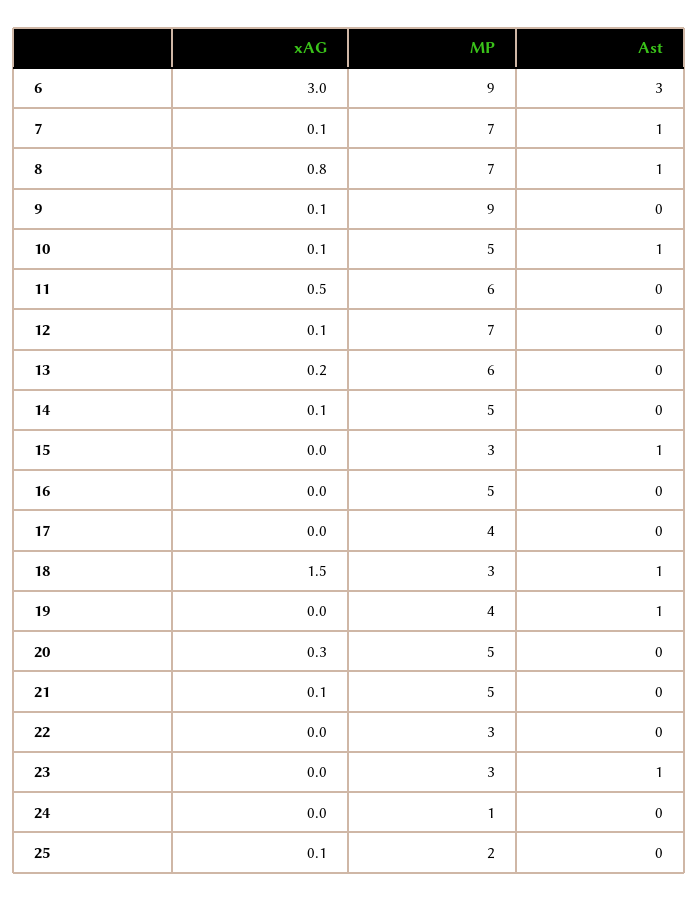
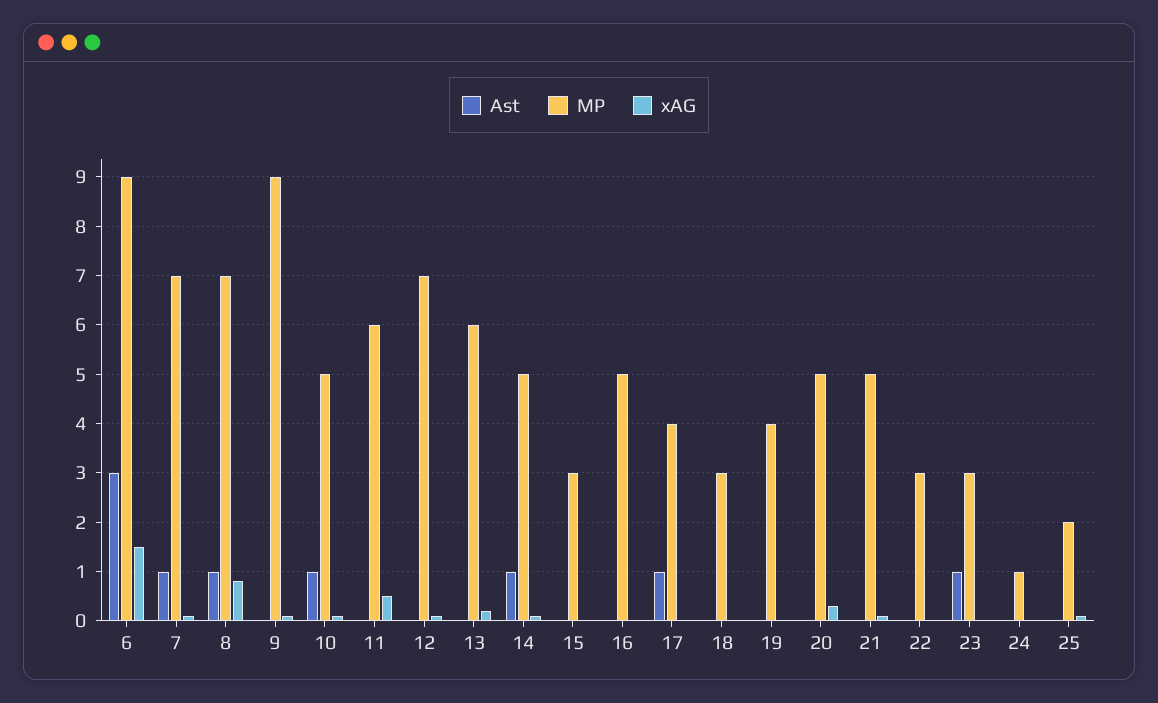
  {
    "xAG": {
-     "6": 3,
+     "6": 1.5,
      "7": 0.1,
      "8": 0.8,
      "9": 0.1,
      "10": 0.1,
      "11": 0.5,
      "12": 0.1,
      "13": 0.2,
      "14": 0.1,
      "15": 0,
      "16": 0,
      "17": 0,
-     "18": 1.5,
+     "18": 0,
      "19": 0,
      "20": 0.3,
      "21": 0.1,
      "22": 0,
      "23": 0,
      "24": 0,
      "25": 0.1
    },
    "MP": {
      "6": 9,
      "7": 7,
      "8": 7,
      "9": 9,
      "10": 5,
      "11": 6,
      "12": 7,
      "13": 6,
      "14": 5,
      "15": 3,
      "16": 5,
      "17": 4,
      "18": 3,
      "19": 4,
      "20": 5,
      "21": 5,
      "22": 3,
      "23": 3,
      "24": 1,
      "25": 2
    },
    "Ast": {
      "6": 3,
      "7": 1,
      "8": 1,
      "9": 0,
      "10": 1,
      "11": 0,
      "12": 0,
      "13": 0,
-     "14": 0,
+     "14": 1,
-     "15": 1,
+     "15": 0,
      "16": 0,
-     "17": 0,
+     "17": 1,
-     "18": 1,
+     "18": 0,
-     "19": 1,
+     "19": 0,
      "20": 0,
      "21": 0,
      "22": 0,
      "23": 1,
      "24": 0,
      "25": 0
    }
  }

